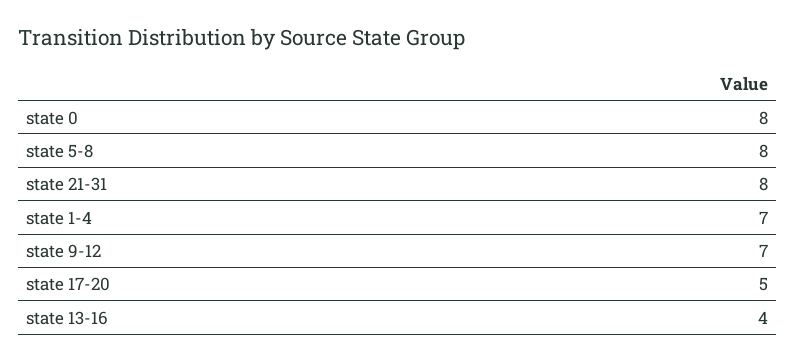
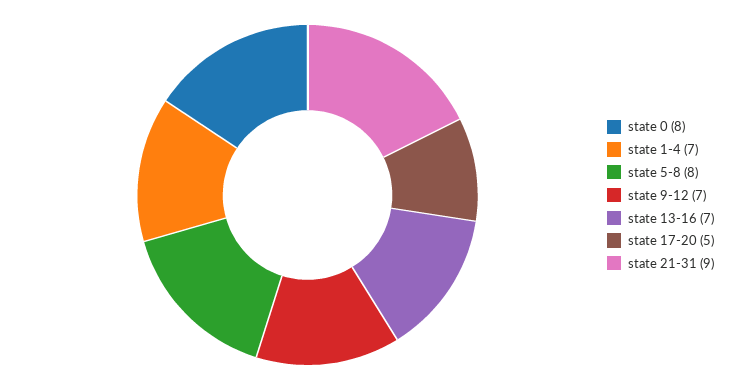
  {
    "state 0": 8,
    "state 5-8": 8,
-   "state 21-31": 8,
+   "state 21-31": 9,
    "state 1-4": 7,
    "state 9-12": 7,
    "state 17-20": 5,
-   "state 13-16": 4
+   "state 13-16": 7
  }

